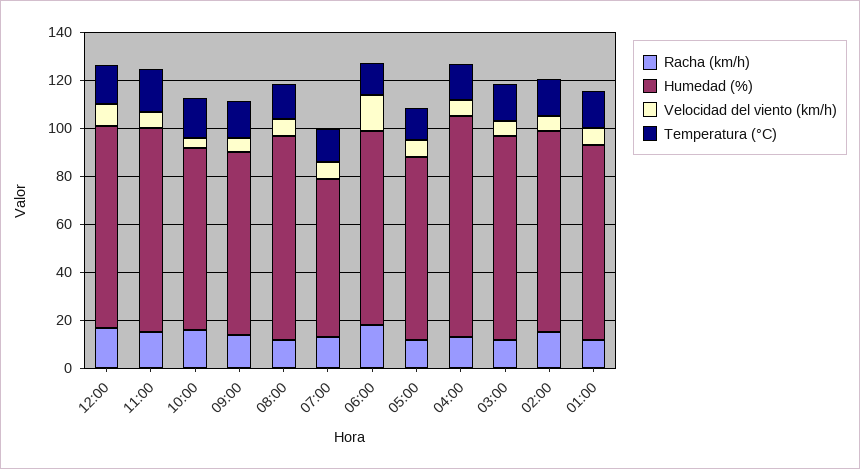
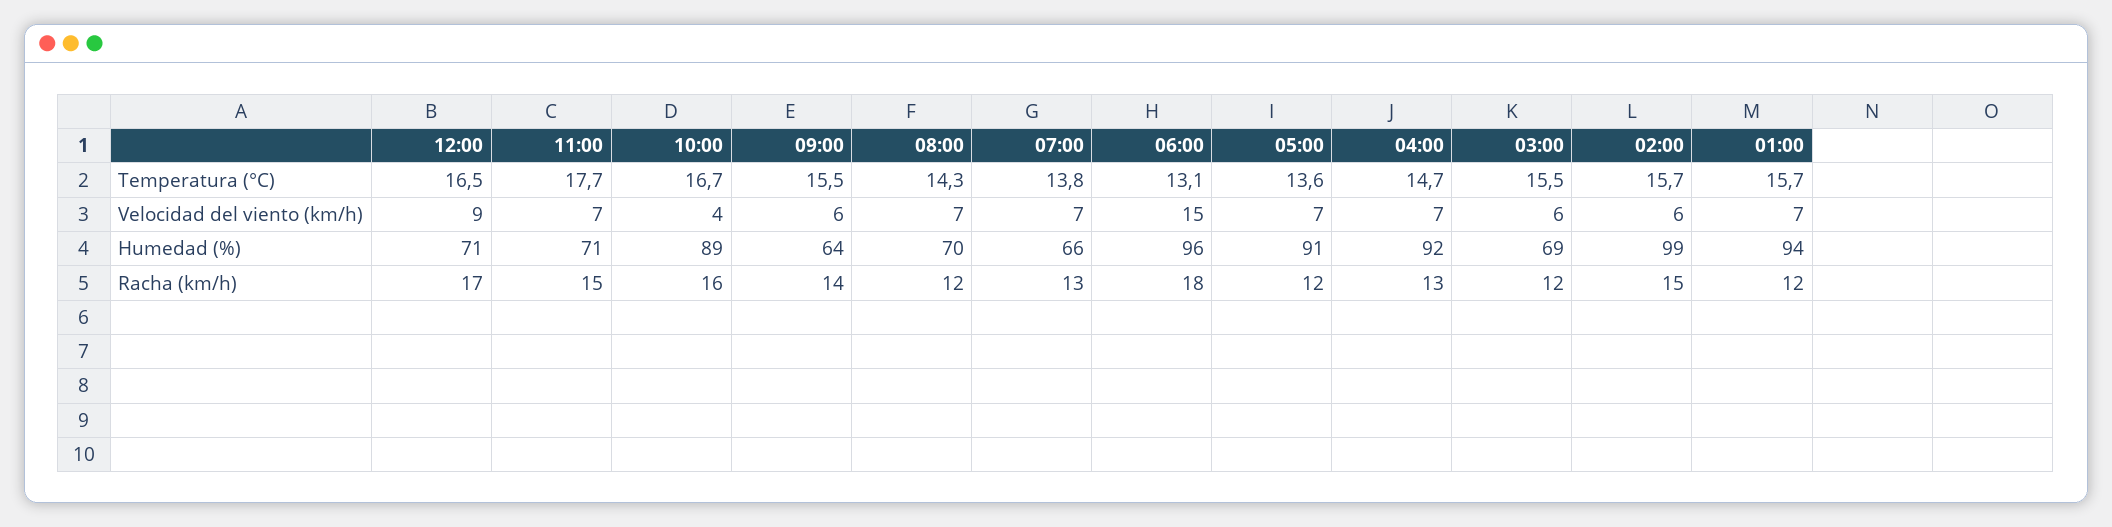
  {
    "Racha (km/h)": {
      "12:00": 17,
      "11:00": 15,
      "10:00": 16,
      "09:00": 14,
      "08:00": 12,
      "07:00": 13,
      "06:00": 18,
      "05:00": 12,
      "04:00": 13,
      "03:00": 12,
      "02:00": 15,
      "01:00": 12
    },
    "Humedad (%)": {
-     "12:00": 85,
+     "12:00": 71,
-     "11:00": 85,
+     "11:00": 71,
-     "10:00": 75,
+     "10:00": 89,
-     "09:00": 75,
+     "09:00": 64,
-     "08:00": 85,
+     "08:00": 70,
      "07:00": 66,
-     "06:00": 80,
+     "06:00": 96,
-     "05:00": 75,
+     "05:00": 91,
      "04:00": 92,
-     "03:00": 85,
+     "03:00": 69,
-     "02:00": 85,
+     "02:00": 99,
-     "01:00": 80
+     "01:00": 94
    },
    "Velocidad del viento (km/h)": {
      "12:00": 9,
      "11:00": 7,
      "10:00": 4,
      "09:00": 6,
      "08:00": 7,
      "07:00": 7,
      "06:00": 15,
      "05:00": 7,
      "04:00": 7,
      "03:00": 6,
      "02:00": 6,
      "01:00": 7
    },
    "Temperatura (°C)": {
      "12:00": 16.5,
      "11:00": 17.7,
      "10:00": 16.7,
      "09:00": 15.5,
      "08:00": 14.3,
      "07:00": 13.8,
      "06:00": 13.1,
      "05:00": 13.6,
      "04:00": 14.7,
      "03:00": 15.5,
      "02:00": 15.7,
      "01:00": 15.7
    }
  }

